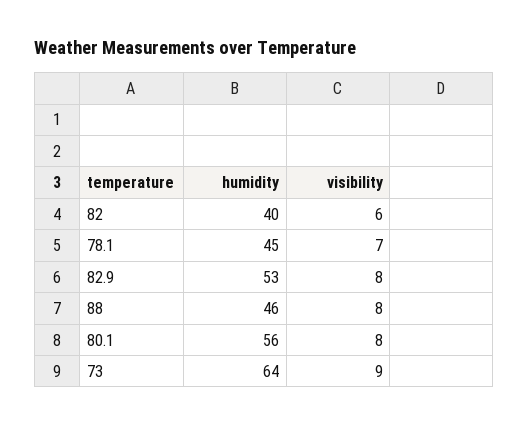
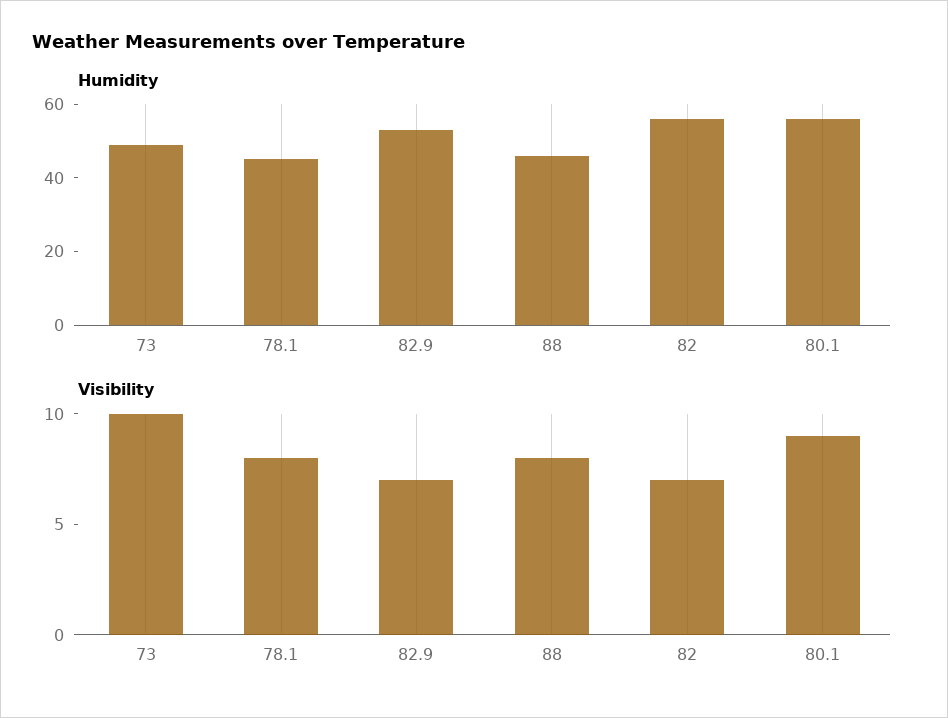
  {
    "humidity": {
-     "82": 40,
+     "82": 55,
      "78.1": 45,
      "82.9": 53,
      "88": 46,
      "80.1": 56,
-     "73": 64
+     "73": 50
    },
    "visibility": {
-     "82": 6,
+     "82": 7,
-     "78.1": 7,
+     "78.1": 8,
-     "82.9": 8,
+     "82.9": 7,
      "88": 8,
-     "80.1": 8,
+     "80.1": 9,
-     "73": 9
+     "73": 10
    }
  }

